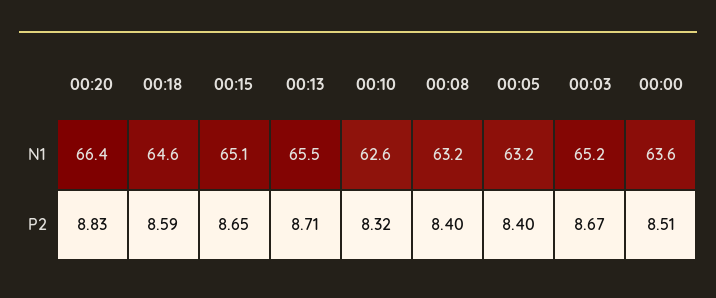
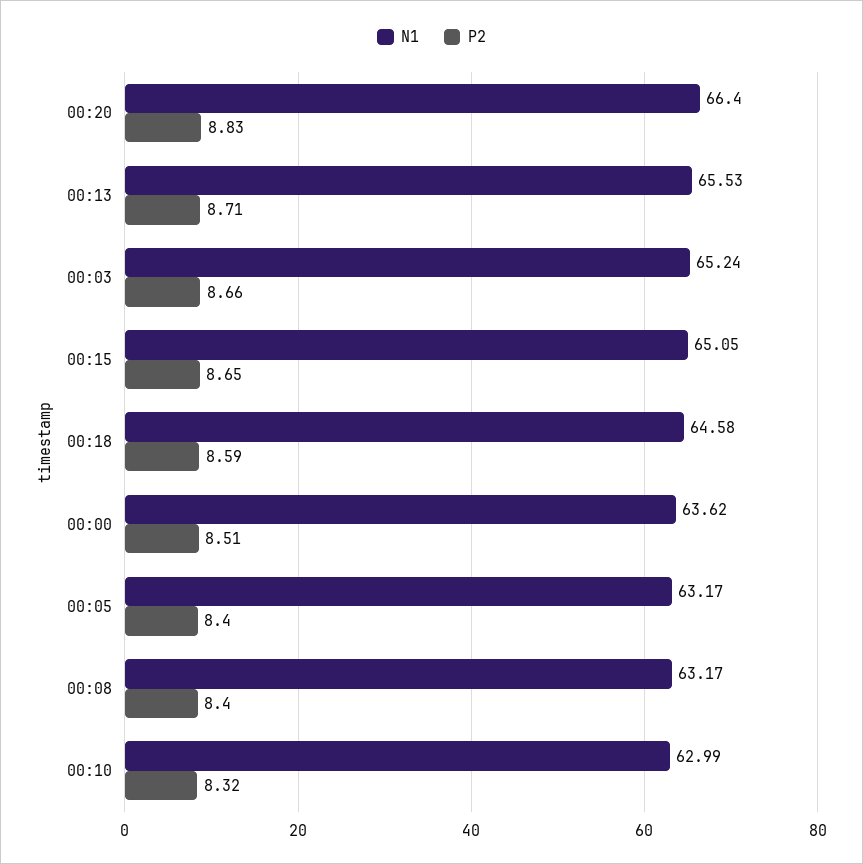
  {
    "N1": {
      "00:20": 66.4,
      "00:18": 64.58,
      "00:15": 65.05,
      "00:13": 65.53,
-     "00:10": 62.6,
+     "00:10": 62.99,
      "00:08": 63.17,
      "00:05": 63.17,
      "00:03": 65.24,
      "00:00": 63.62
    },
    "P2": {
      "00:20": 8.83,
      "00:18": 8.59,
      "00:15": 8.65,
      "00:13": 8.71,
      "00:10": 8.32,
      "00:08": 8.4,
      "00:05": 8.4,
-     "00:03": 8.67,
+     "00:03": 8.66,
      "00:00": 8.51
    }
  }

